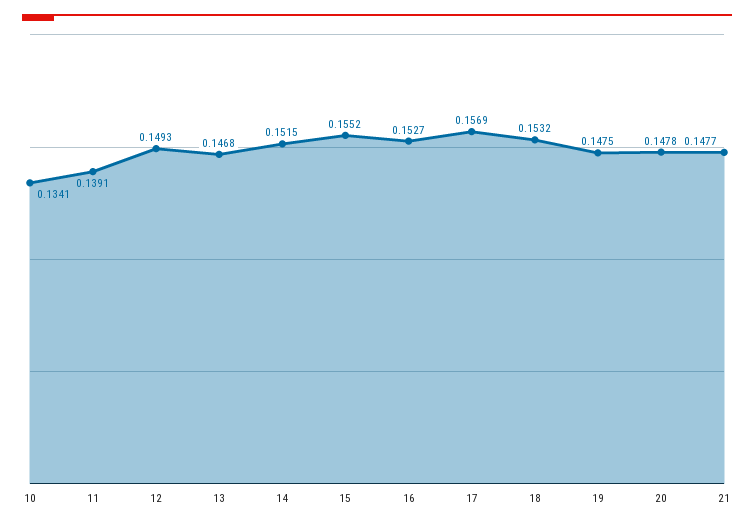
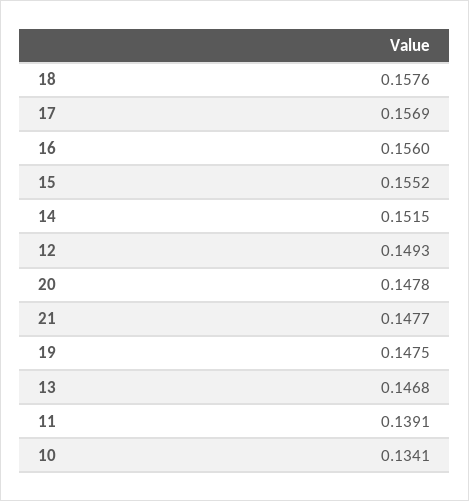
  {
    "10": 0.1341,
    "11": 0.1391,
    "12": 0.1493,
    "13": 0.1468,
    "14": 0.1515,
    "15": 0.1552,
-   "16": 0.1527,
+   "16": 0.156,
    "17": 0.1569,
-   "18": 0.1532,
+   "18": 0.1576,
    "19": 0.1475,
    "20": 0.1478,
    "21": 0.1477
  }

